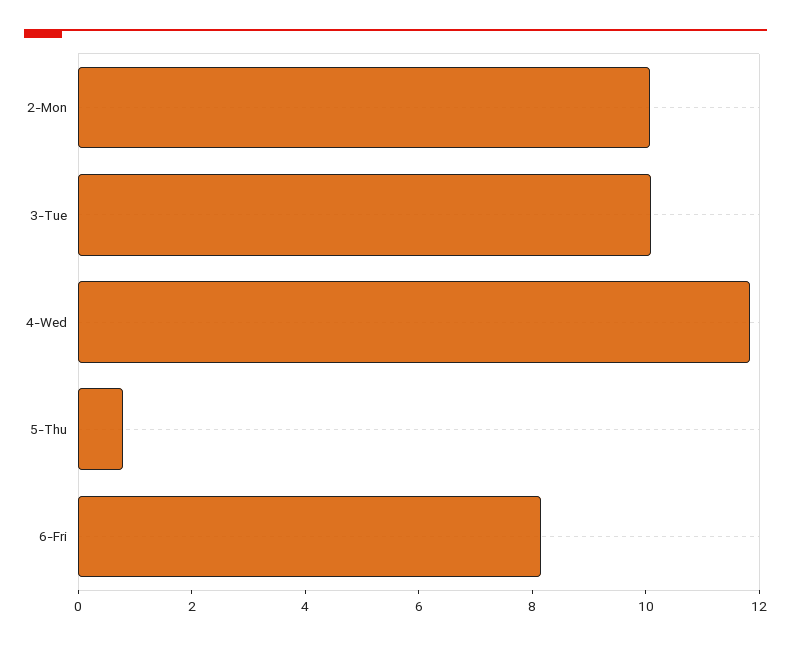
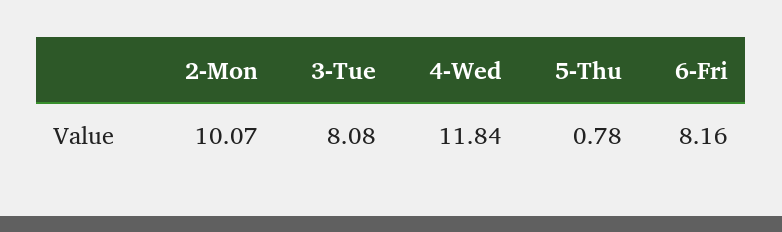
  {
    "2-Mon": 10.07,
-   "3-Tue": 10,
+   "3-Tue": 8.08,
    "4-Wed": 11.84,
    "5-Thu": 0.78,
    "6-Fri": 8.16
  }

